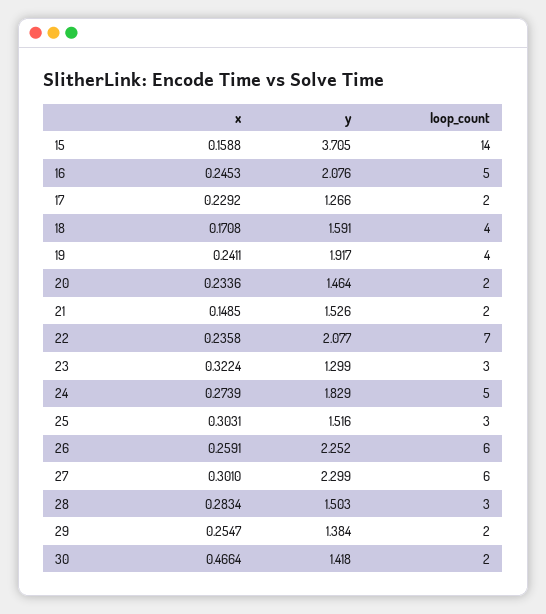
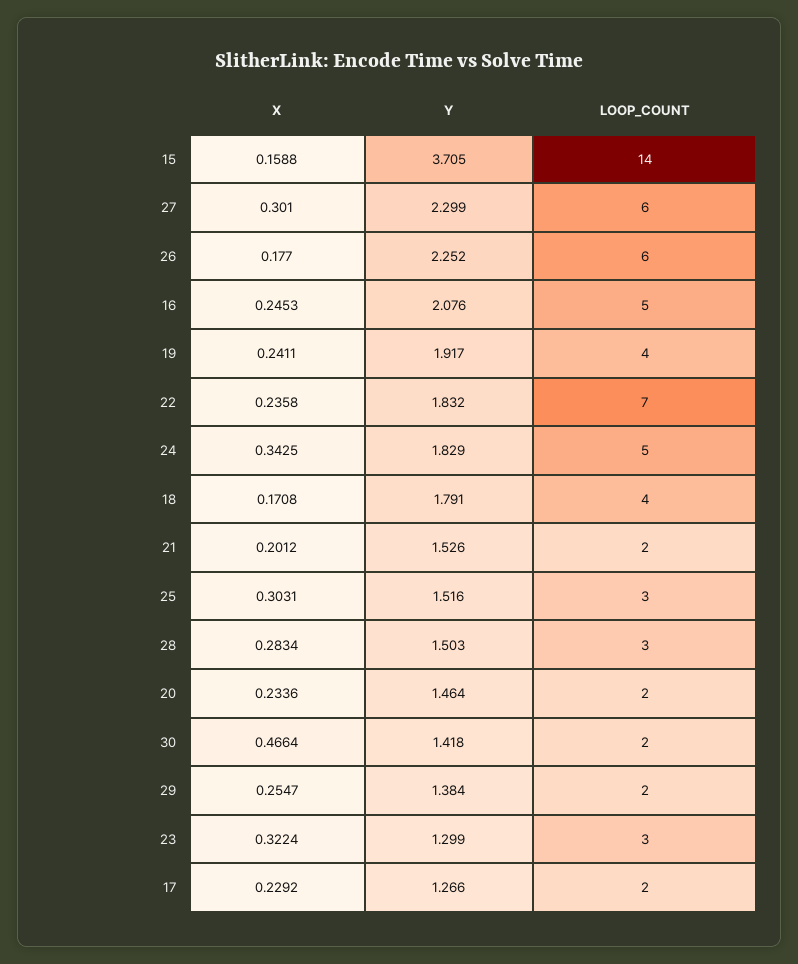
  {
    "x": {
      "15": 0.1588,
      "16": 0.2453,
      "17": 0.2292,
      "18": 0.1708,
      "19": 0.2411,
      "20": 0.2336,
-     "21": 0.1485,
+     "21": 0.2012,
      "22": 0.2358,
      "23": 0.3224,
-     "24": 0.2739,
+     "24": 0.3425,
      "25": 0.3031,
-     "26": 0.2591,
+     "26": 0.177,
      "27": 0.301,
      "28": 0.2834,
      "29": 0.2547,
      "30": 0.4664
    },
    "y": {
      "15": 3.705,
      "16": 2.076,
      "17": 1.266,
-     "18": 1.591,
+     "18": 1.791,
      "19": 1.917,
      "20": 1.464,
      "21": 1.526,
-     "22": 2.077,
+     "22": 1.832,
      "23": 1.299,
      "24": 1.829,
      "25": 1.516,
      "26": 2.252,
      "27": 2.299,
      "28": 1.503,
      "29": 1.384,
      "30": 1.418
    },
    "loop_count": {
      "15": 14,
      "16": 5,
      "17": 2,
      "18": 4,
      "19": 4,
      "20": 2,
      "21": 2,
      "22": 7,
      "23": 3,
      "24": 5,
      "25": 3,
      "26": 6,
      "27": 6,
      "28": 3,
      "29": 2,
      "30": 2
    }
  }

